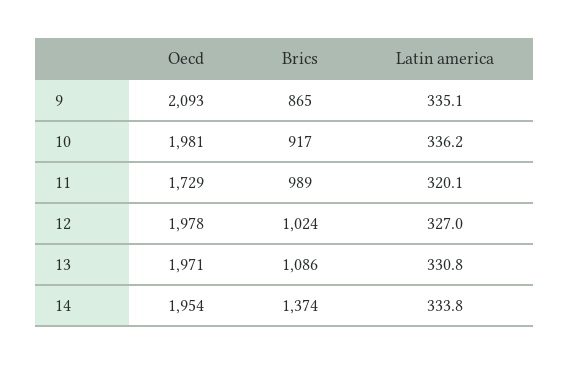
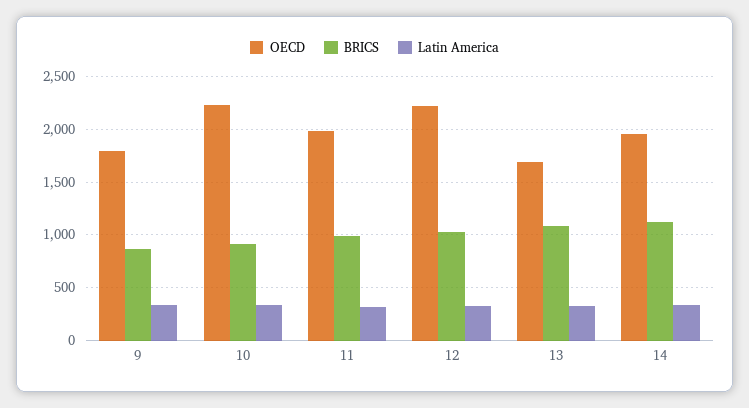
  {
    "Oecd": {
-     "9": 2093,
+     "9": 1800,
-     "10": 1981,
+     "10": 2200,
-     "11": 1729,
+     "11": 2000,
-     "12": 1978,
+     "12": 2200,
-     "13": 1971,
+     "13": 1700,
      "14": 1954
    },
    "Brics": {
      "9": 865,
      "10": 917,
      "11": 989,
      "12": 1024,
      "13": 1086,
-     "14": 1374
+     "14": 1100
    },
    "Latin america": {
      "9": 335.1,
      "10": 336.2,
      "11": 320.1,
      "12": 327,
      "13": 330.8,
      "14": 333.8
    }
  }

